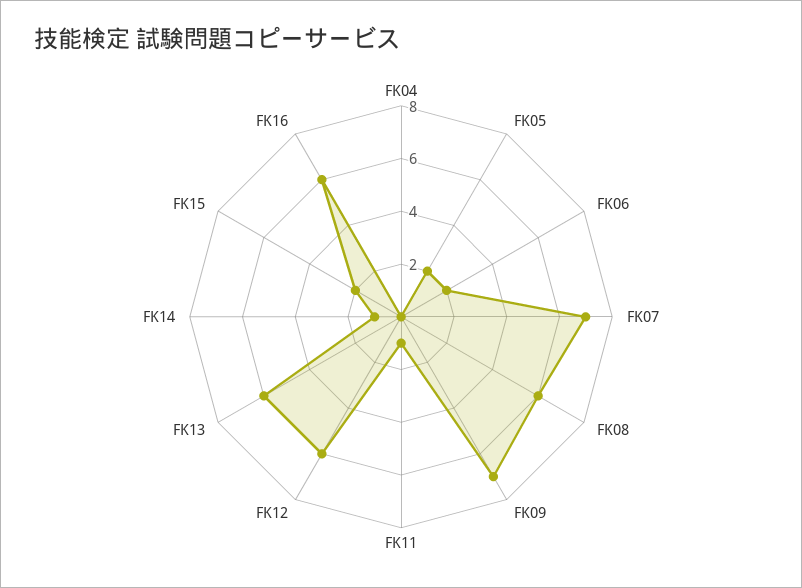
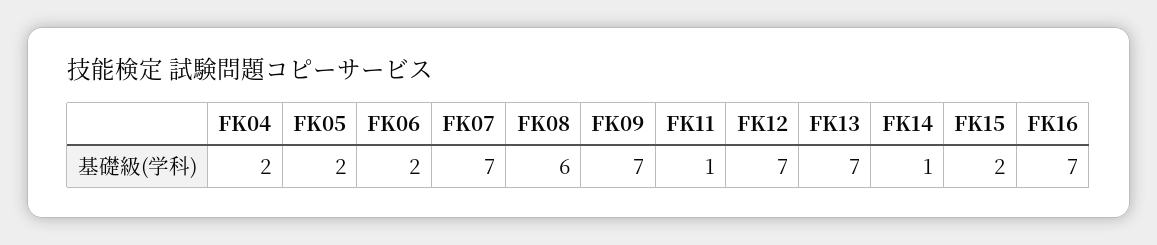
  {
-   "FK04": 0,
+   "FK04": 2,
    "FK05": 2,
    "FK06": 2,
    "FK07": 7,
    "FK08": 6,
    "FK09": 7,
    "FK11": 1,
-   "FK12": 6,
+   "FK12": 7,
-   "FK13": 6,
+   "FK13": 7,
    "FK14": 1,
    "FK15": 2,
-   "FK16": 6
+   "FK16": 7
  }

